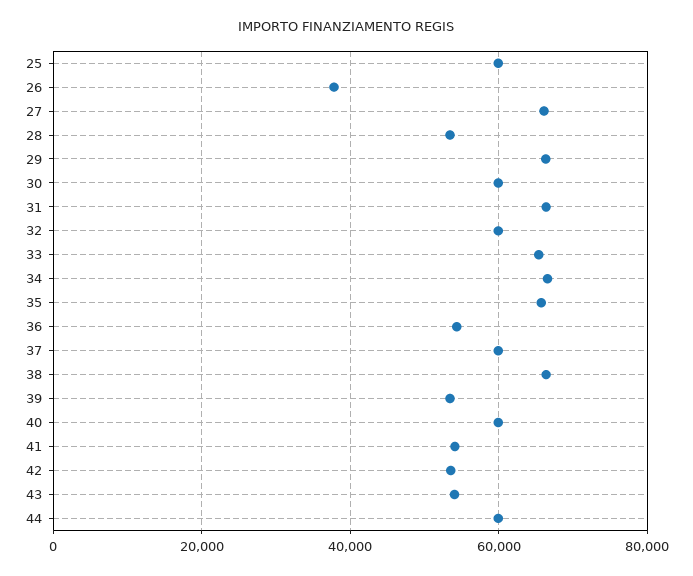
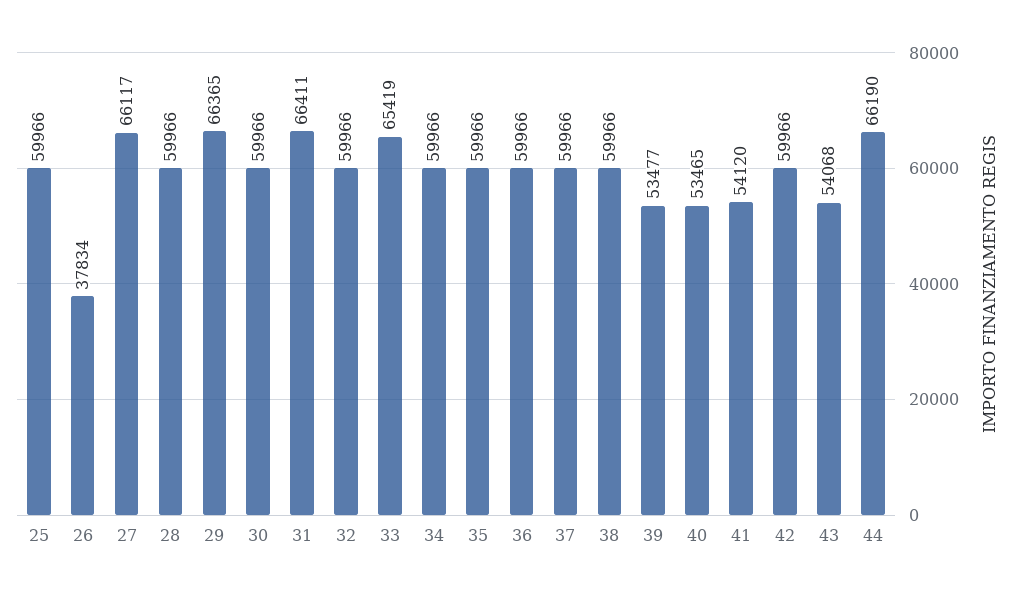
  {
    "25": 59966,
    "26": 37834,
    "27": 66117,
-   "28": 54000,
+   "28": 59966,
    "29": 66365,
    "30": 59966,
    "31": 66411,
    "32": 59966,
    "33": 65419,
-   "34": 66000,
+   "34": 59966,
-   "35": 66000,
+   "35": 59966,
-   "36": 54000,
+   "36": 59966,
    "37": 59966,
-   "38": 66000,
+   "38": 59966,
    "39": 53477,
-   "40": 60000,
+   "40": 53465,
    "41": 54120,
-   "42": 54000,
+   "42": 59966,
    "43": 54068,
-   "44": 60000
+   "44": 66190
  }

